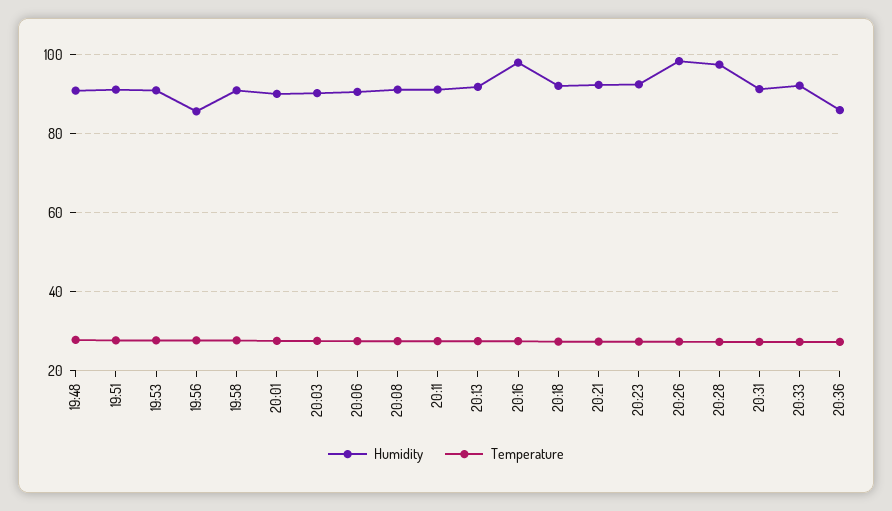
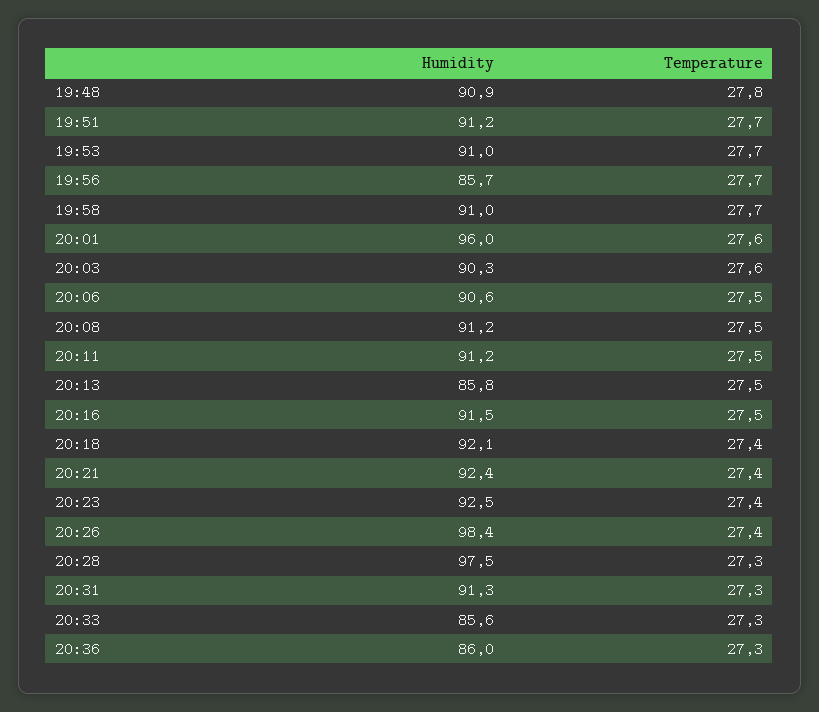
  {
    "Humidity": {
      "19:48": 90.9,
      "19:51": 91.2,
      "19:53": 91,
      "19:56": 85.7,
      "19:58": 91,
-     "20:01": 90,
+     "20:01": 96,
      "20:03": 90.3,
      "20:06": 90.6,
      "20:08": 91.2,
      "20:11": 91.2,
-     "20:13": 92,
+     "20:13": 85.8,
-     "20:16": 98,
+     "20:16": 91.5,
      "20:18": 92.1,
      "20:21": 92.4,
      "20:23": 92.5,
      "20:26": 98.4,
      "20:28": 97.5,
      "20:31": 91.3,
-     "20:33": 92,
+     "20:33": 85.6,
      "20:36": 86
    },
    "Temperature": {
      "19:48": 27.8,
      "19:51": 27.7,
      "19:53": 27.7,
      "19:56": 27.7,
      "19:58": 27.7,
      "20:01": 27.6,
      "20:03": 27.6,
      "20:06": 27.5,
      "20:08": 27.5,
      "20:11": 27.5,
      "20:13": 27.5,
      "20:16": 27.5,
      "20:18": 27.4,
      "20:21": 27.4,
      "20:23": 27.4,
      "20:26": 27.4,
      "20:28": 27.3,
      "20:31": 27.3,
      "20:33": 27.3,
      "20:36": 27.3
    }
  }

